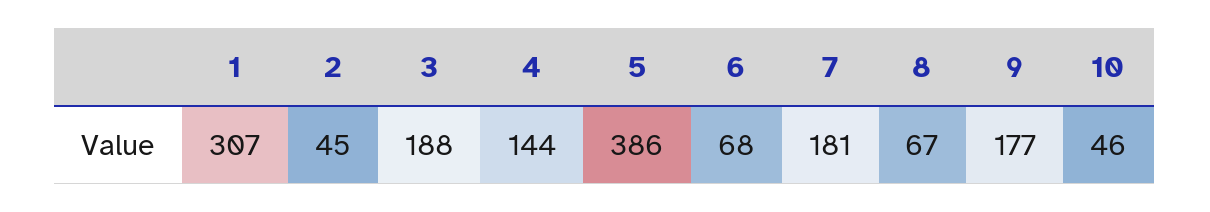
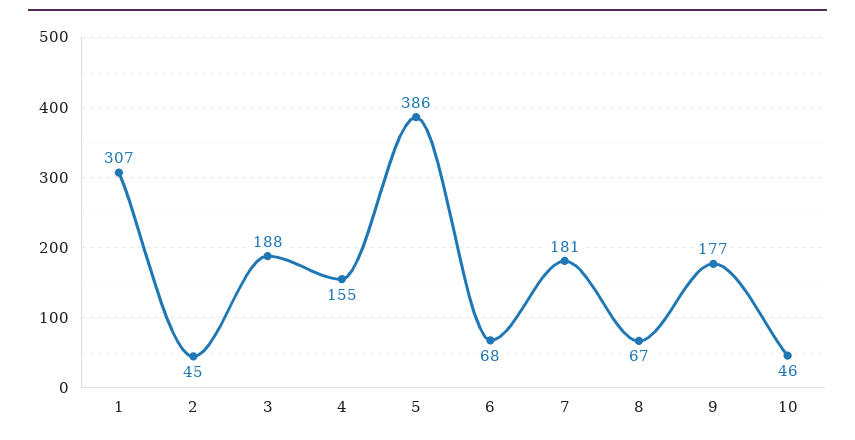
  {
    "1": 307,
    "2": 45,
    "3": 188,
-   "4": 144,
+   "4": 155,
    "5": 386,
    "6": 68,
    "7": 181,
    "8": 67,
    "9": 177,
    "10": 46
  }

